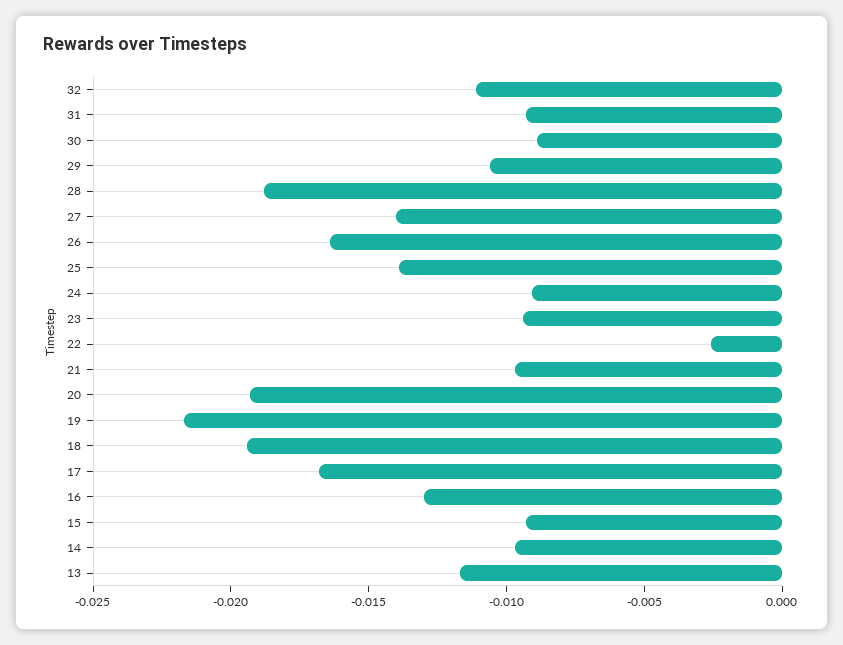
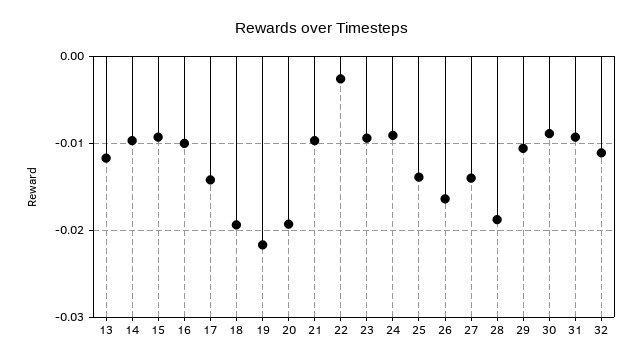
  {
    "32": -0.011,
    "31": -0.009,
    "30": -0.009,
    "29": -0.011,
    "28": -0.019,
    "27": -0.014,
    "26": -0.016,
    "25": -0.014,
    "24": -0.009,
    "23": -0.009,
    "22": -0.003,
    "21": -0.01,
    "20": -0.019,
    "19": -0.022,
    "18": -0.019,
-   "17": -0.017,
+   "17": -0.014,
-   "16": -0.013,
+   "16": -0.01,
    "15": -0.009,
    "14": -0.01,
    "13": -0.012
  }

